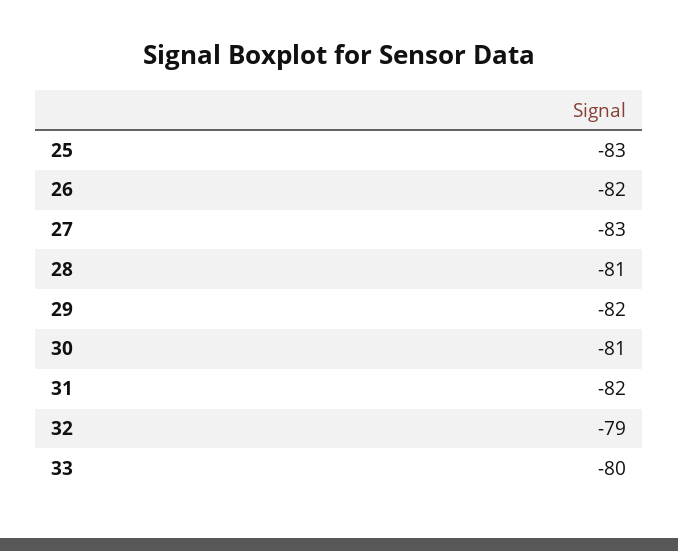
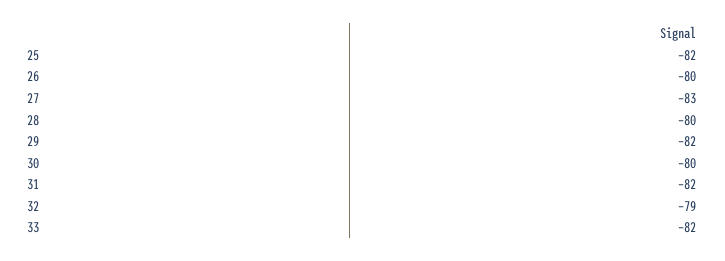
  {
-   "25": -83,
+   "25": -82,
-   "26": -82,
+   "26": -80,
    "27": -83,
-   "28": -81,
+   "28": -80,
    "29": -82,
-   "30": -81,
+   "30": -80,
    "31": -82,
    "32": -79,
-   "33": -80
+   "33": -82
  }

